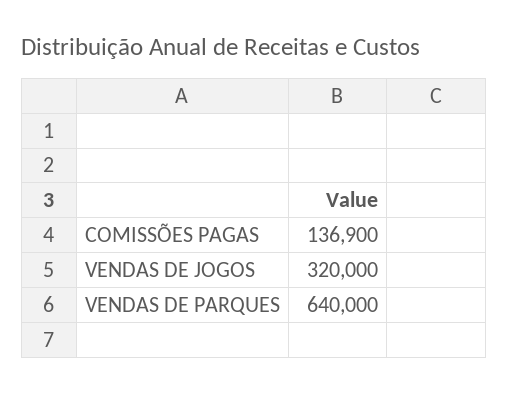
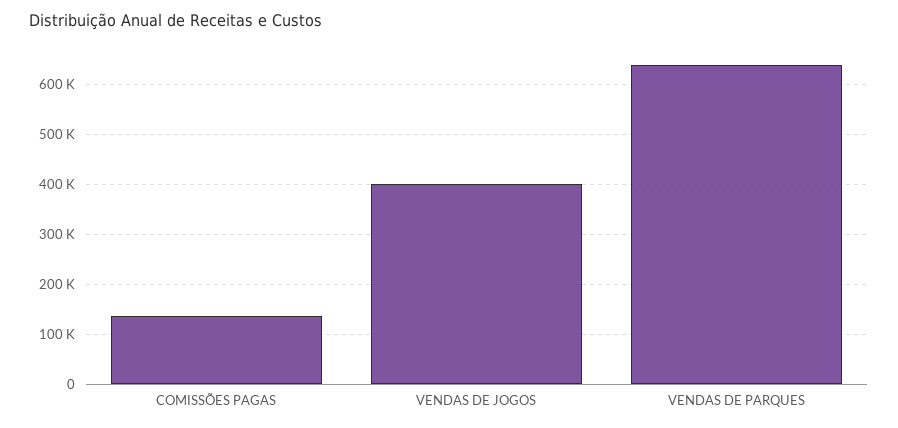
  {
    "COMISSÕES PAGAS": 136900,
-   "VENDAS DE JOGOS": 320000,
+   "VENDAS DE JOGOS": 400000,
    "VENDAS DE PARQUES": 640000
  }

